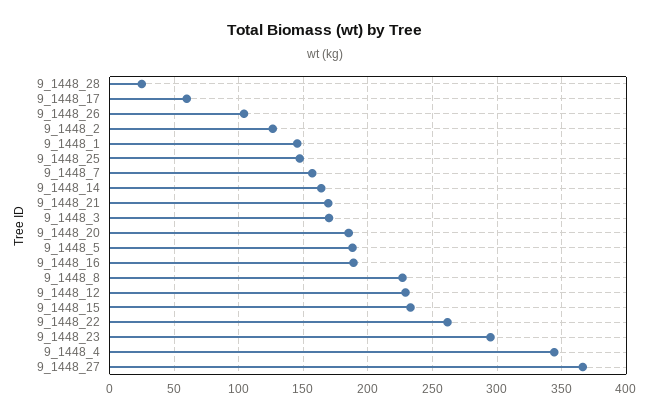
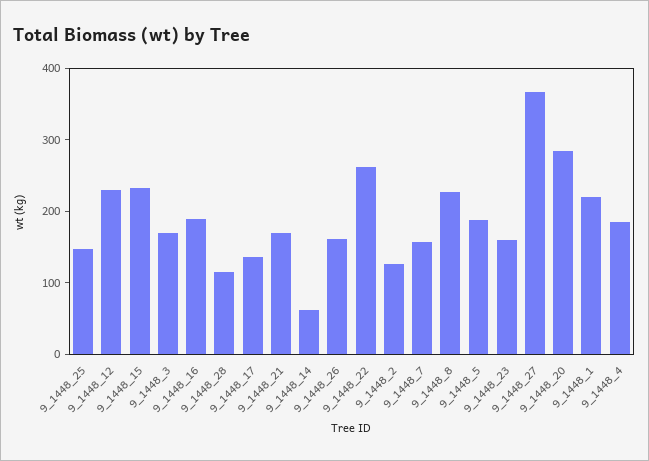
  {
-   "9_1448_28": 25,
+   "9_1448_28": 120,
-   "9_1448_17": 60,
+   "9_1448_17": 140,
-   "9_1448_26": 105,
+   "9_1448_26": 160,
    "9_1448_2": 125,
-   "9_1448_1": 145,
+   "9_1448_1": 220,
    "9_1448_25": 145,
    "9_1448_7": 155,
-   "9_1448_14": 165,
+   "9_1448_14": 60,
    "9_1448_21": 170,
    "9_1448_3": 170,
-   "9_1448_20": 185,
+   "9_1448_20": 280,
    "9_1448_5": 190,
    "9_1448_16": 190,
    "9_1448_8": 225,
    "9_1448_12": 230,
    "9_1448_15": 235,
    "9_1448_22": 260,
-   "9_1448_23": 295,
+   "9_1448_23": 160,
-   "9_1448_4": 345,
+   "9_1448_4": 180,
    "9_1448_27": 365
  }

